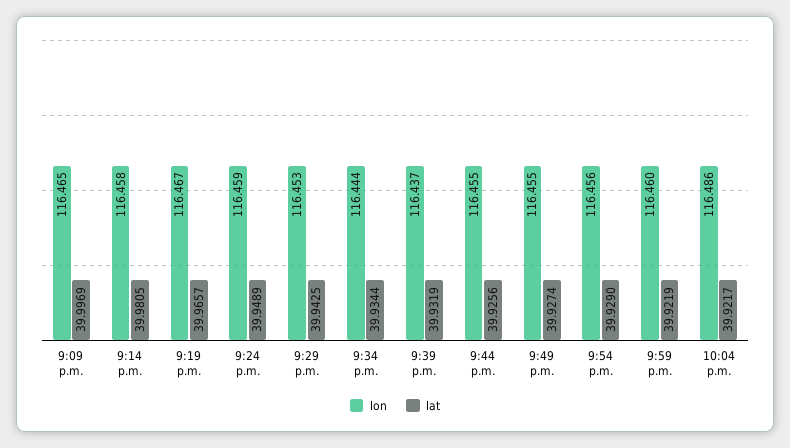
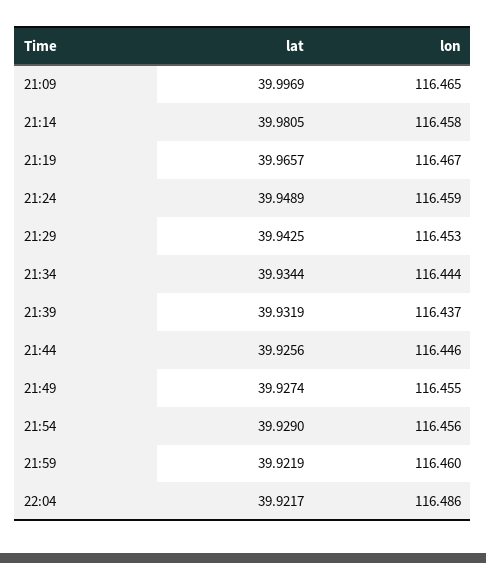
  {
    "lon": {
      "9:09 p.m.": 116.465,
      "9:14 p.m.": 116.458,
      "9:19 p.m.": 116.467,
      "9:24 p.m.": 116.459,
      "9:29 p.m.": 116.453,
      "9:34 p.m.": 116.444,
      "9:39 p.m.": 116.437,
-     "9:44 p.m.": 116.455,
+     "9:44 p.m.": 116.446,
      "9:49 p.m.": 116.455,
      "9:54 p.m.": 116.456,
      "9:59 p.m.": 116.46,
      "10:04 p.m.": 116.486
    },
    "lat": {
      "9:09 p.m.": 39.9969,
      "9:14 p.m.": 39.9805,
      "9:19 p.m.": 39.9657,
      "9:24 p.m.": 39.9489,
      "9:29 p.m.": 39.9425,
      "9:34 p.m.": 39.9344,
      "9:39 p.m.": 39.9319,
      "9:44 p.m.": 39.9256,
      "9:49 p.m.": 39.9274,
      "9:54 p.m.": 39.929,
      "9:59 p.m.": 39.9219,
      "10:04 p.m.": 39.9217
    }
  }

